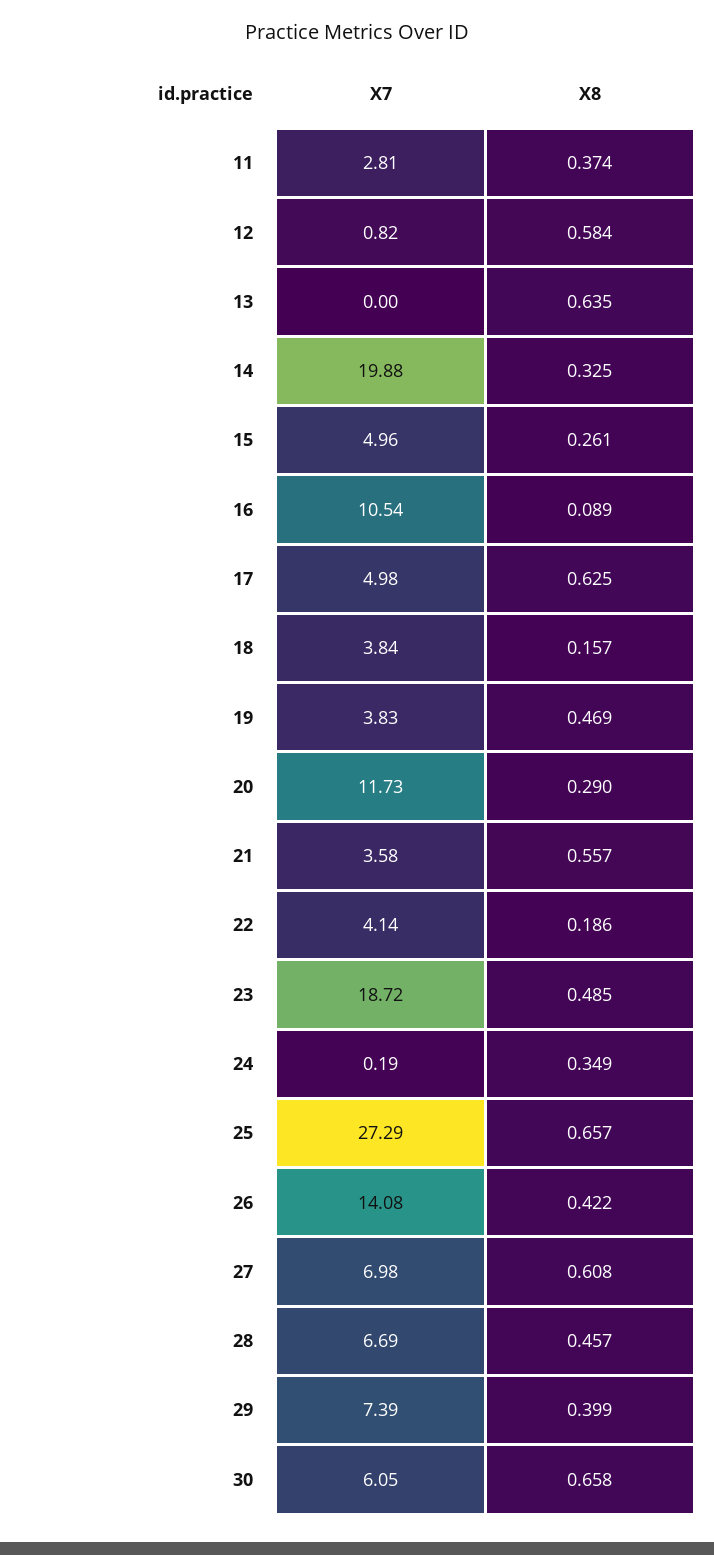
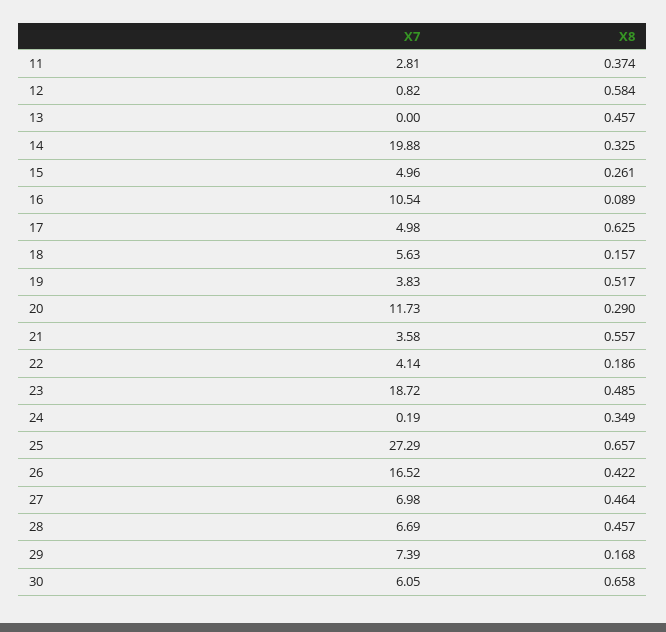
  {
    "X7": {
      "11": 2.81,
      "12": 0.82,
      "13": 0,
      "14": 19.88,
      "15": 4.96,
      "16": 10.54,
      "17": 4.98,
-     "18": 3.84,
+     "18": 5.63,
      "19": 3.83,
      "20": 11.73,
      "21": 3.58,
      "22": 4.14,
      "23": 18.72,
      "24": 0.19,
      "25": 27.29,
-     "26": 14.08,
+     "26": 16.52,
      "27": 6.98,
      "28": 6.69,
      "29": 7.39,
      "30": 6.05
    },
    "X8": {
      "11": 0.374,
      "12": 0.584,
-     "13": 0.635,
+     "13": 0.457,
      "14": 0.325,
      "15": 0.261,
      "16": 0.089,
      "17": 0.625,
      "18": 0.157,
-     "19": 0.469,
+     "19": 0.517,
      "20": 0.29,
      "21": 0.557,
      "22": 0.186,
      "23": 0.485,
      "24": 0.349,
      "25": 0.657,
      "26": 0.422,
-     "27": 0.608,
+     "27": 0.464,
      "28": 0.457,
-     "29": 0.399,
+     "29": 0.168,
      "30": 0.658
    }
  }

